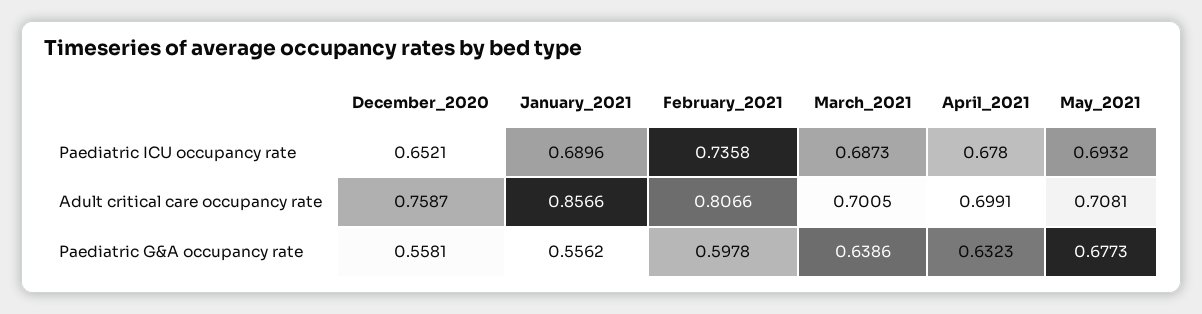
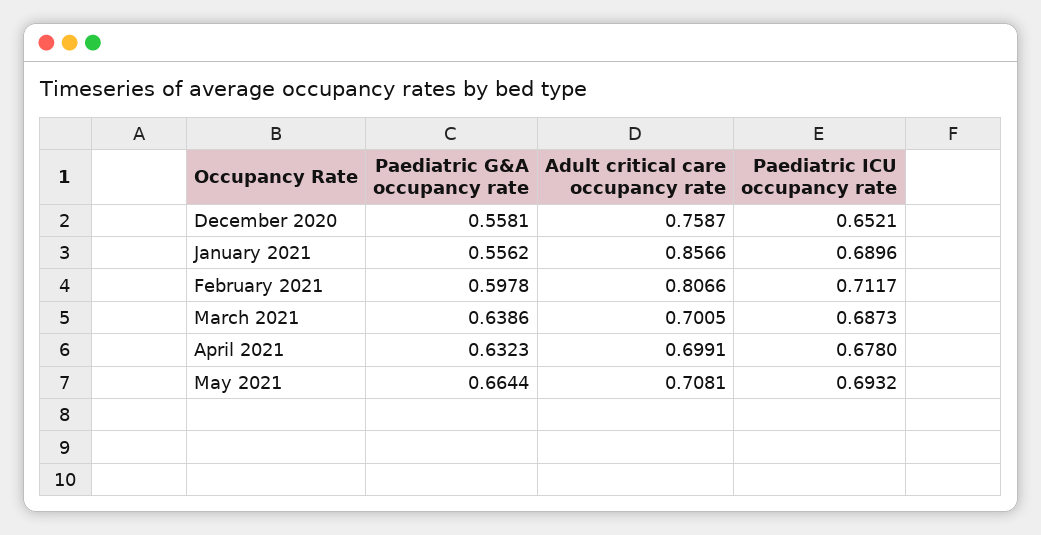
  {
    "December_2020": {
      "Paediatric ICU occupancy rate": 0.6521,
      "Adult critical care occupancy rate": 0.7587,
      "Paediatric G&A occupancy rate": 0.5581
    },
    "January_2021": {
      "Paediatric ICU occupancy rate": 0.6896,
      "Adult critical care occupancy rate": 0.8566,
      "Paediatric G&A occupancy rate": 0.5562
    },
    "February_2021": {
-     "Paediatric ICU occupancy rate": 0.7358,
+     "Paediatric ICU occupancy rate": 0.7117,
      "Adult critical care occupancy rate": 0.8066,
      "Paediatric G&A occupancy rate": 0.5978
    },
    "March_2021": {
      "Paediatric ICU occupancy rate": 0.6873,
      "Adult critical care occupancy rate": 0.7005,
      "Paediatric G&A occupancy rate": 0.6386
    },
    "April_2021": {
      "Paediatric ICU occupancy rate": 0.678,
      "Adult critical care occupancy rate": 0.6991,
      "Paediatric G&A occupancy rate": 0.6323
    },
    "May_2021": {
      "Paediatric ICU occupancy rate": 0.6932,
      "Adult critical care occupancy rate": 0.7081,
-     "Paediatric G&A occupancy rate": 0.6773
+     "Paediatric G&A occupancy rate": 0.6644
    }
  }

